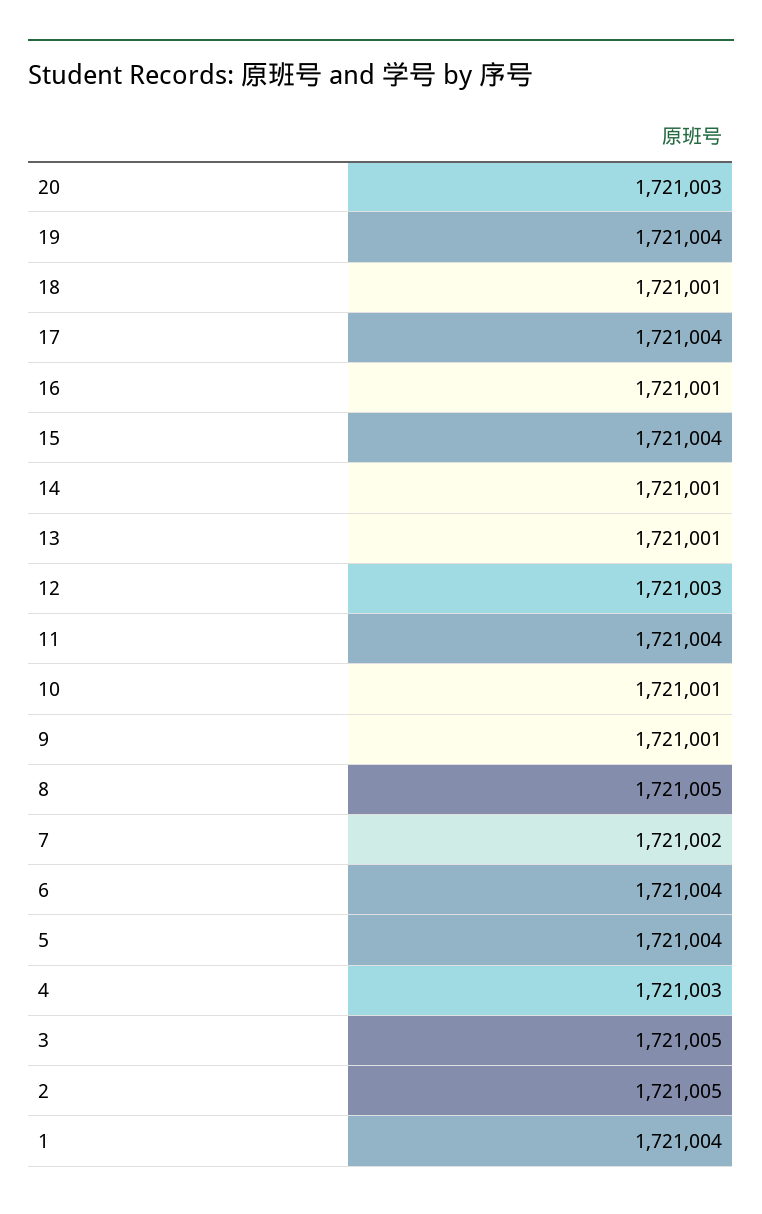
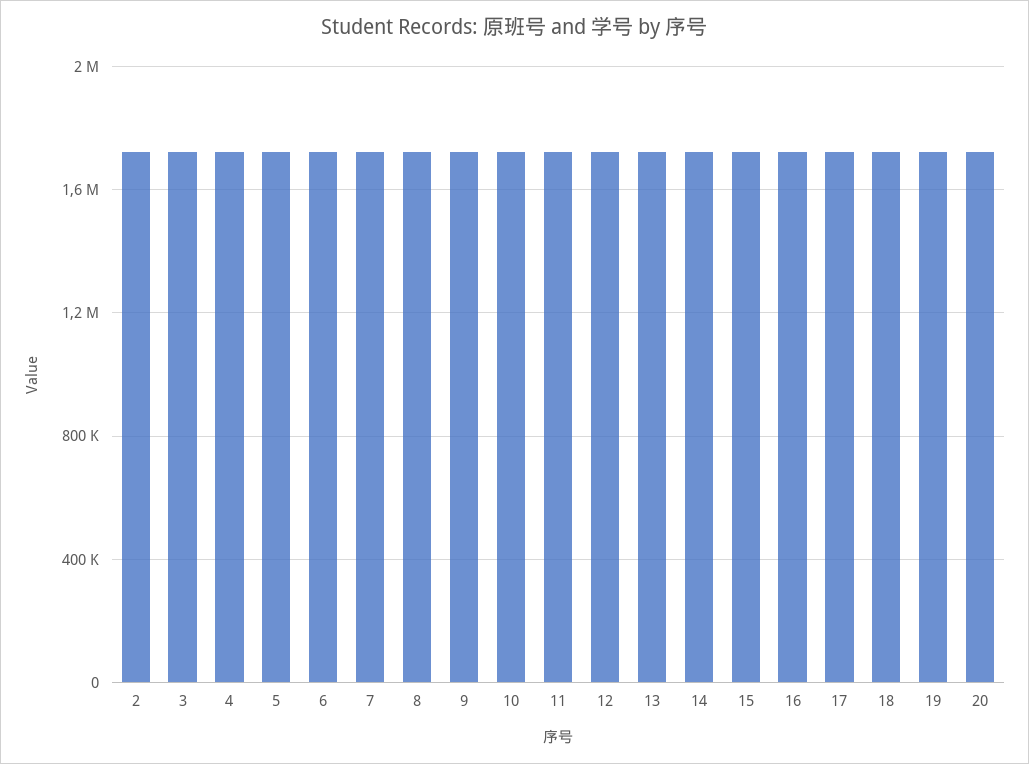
  {
    "20": 1721003,
    "19": 1721004,
    "18": 1721001,
    "17": 1721004,
    "16": 1721001,
    "15": 1721004,
    "14": 1721001,
    "13": 1721001,
    "12": 1721003,
    "11": 1721004,
    "10": 1721001,
    "9": 1721001,
    "8": 1721005,
    "7": 1721002,
    "6": 1721004,
    "5": 1721004,
    "4": 1721003,
    "3": 1721005,
-   "2": 1721005,
+   "2": 1721005
-   "1": 1721004
  }

